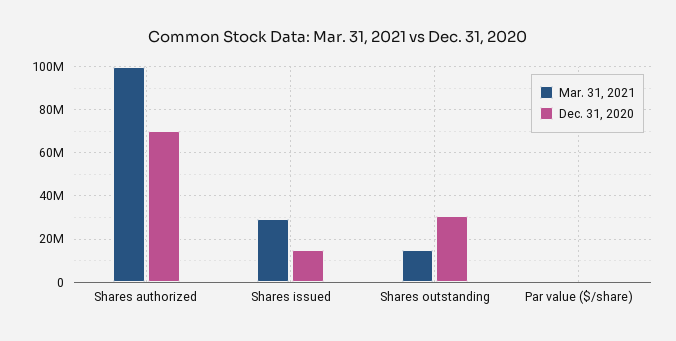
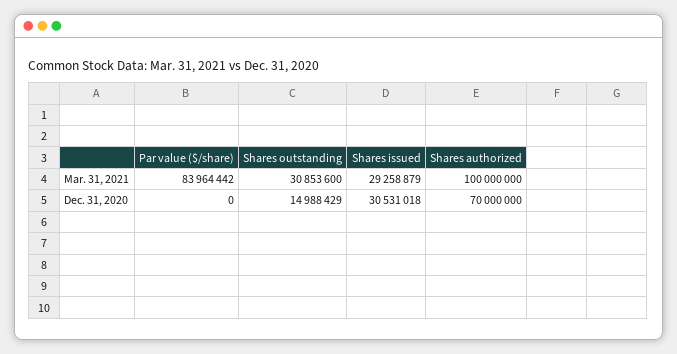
  {
    "Mar. 31, 2021": {
      "Shares authorized": 100000000,
      "Shares issued": 29258879,
-     "Shares outstanding": 15000000,
+     "Shares outstanding": 30853600,
-     "Par value ($/share)": 0
+     "Par value ($/share)": 83964442
    },
    "Dec. 31, 2020": {
      "Shares authorized": 70000000,
-     "Shares issued": 15000000,
+     "Shares issued": 30531018,
-     "Shares outstanding": 30000000,
+     "Shares outstanding": 14988429,
      "Par value ($/share)": 0
    }
  }

